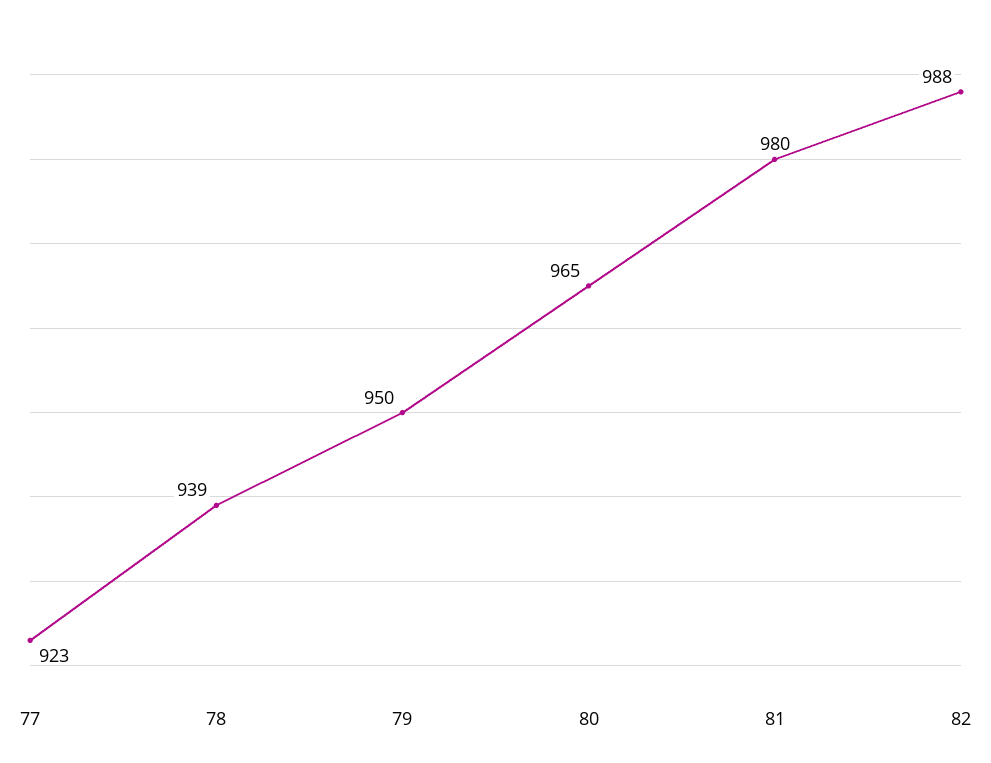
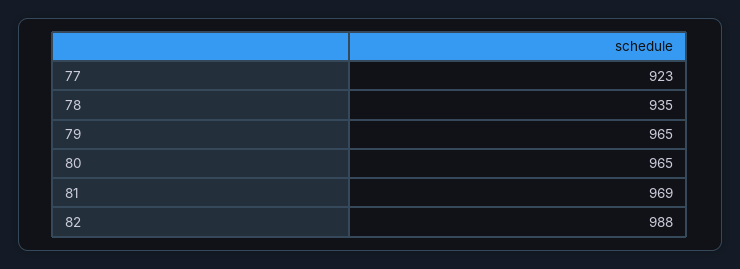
  {
    "77": 923,
-   "78": 939,
+   "78": 935,
-   "79": 950,
+   "79": 965,
    "80": 965,
-   "81": 980,
+   "81": 969,
    "82": 988
  }

